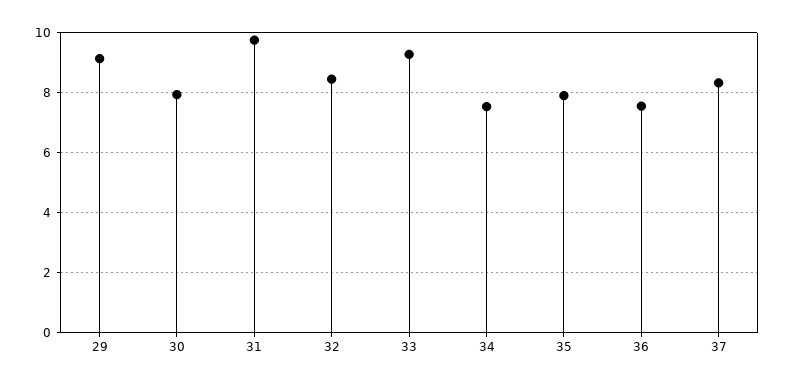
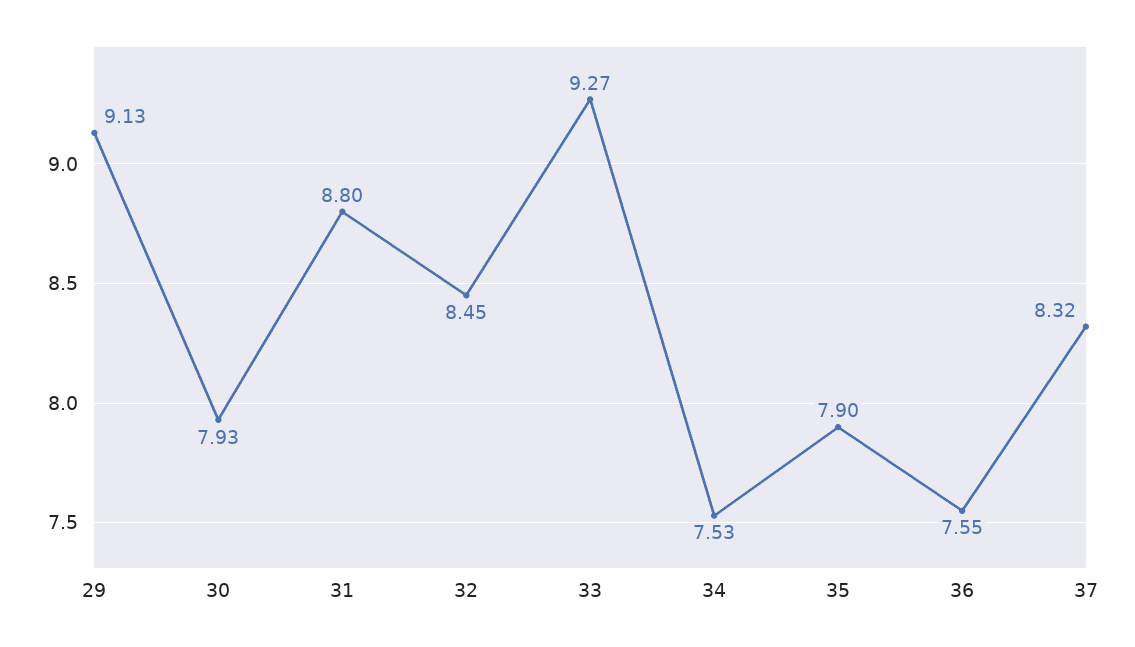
  {
    "29": 9.13,
    "30": 7.93,
-   "31": 9.8,
+   "31": 8.8,
    "32": 8.45,
    "33": 9.27,
    "34": 7.53,
    "35": 7.9,
    "36": 7.55,
    "37": 8.32
  }

